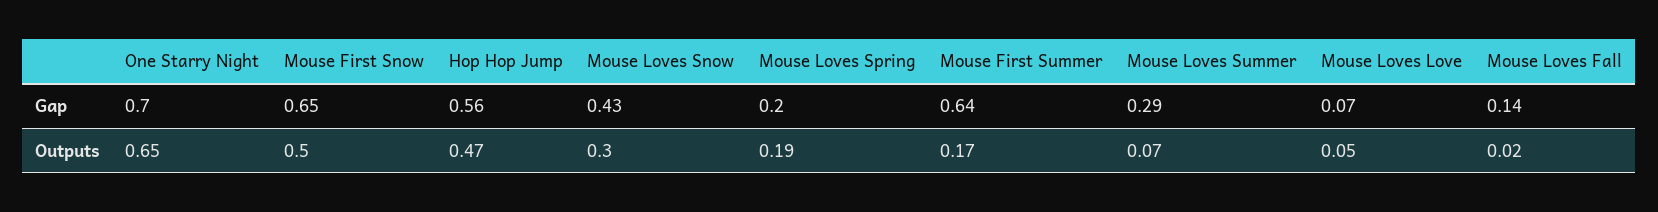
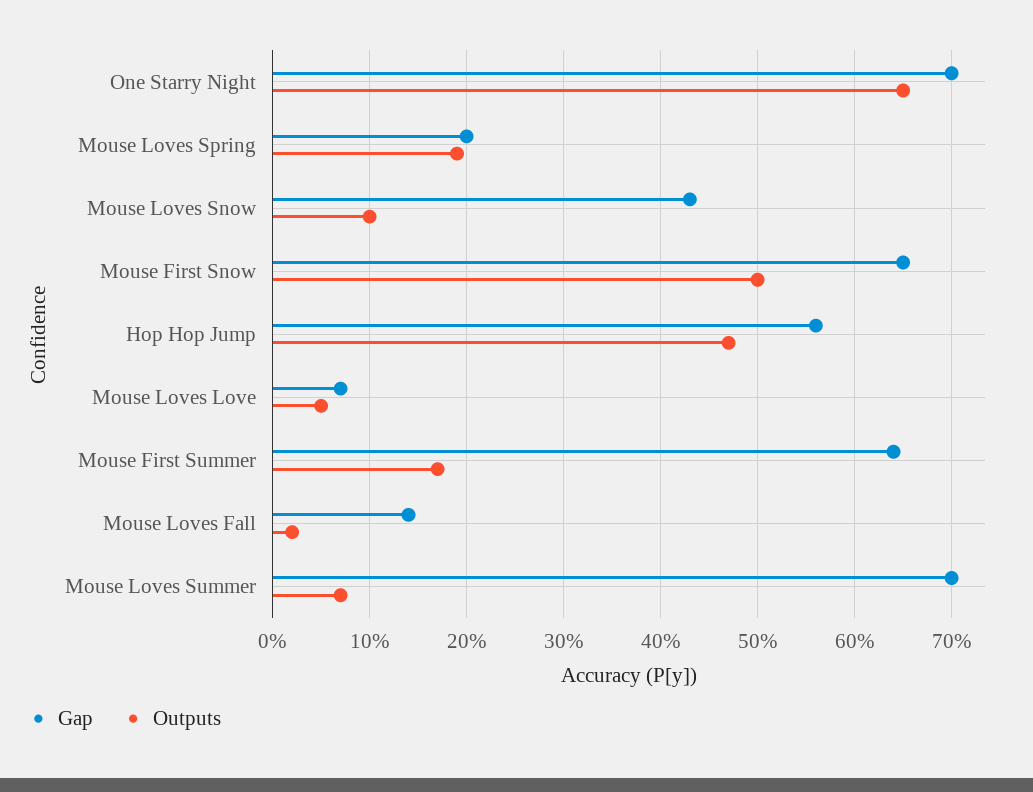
  {
    "Gap": {
      "One Starry Night": 0.7,
      "Mouse First Snow": 0.65,
      "Hop Hop Jump": 0.56,
      "Mouse Loves Snow": 0.43,
      "Mouse Loves Spring": 0.2,
      "Mouse First Summer": 0.64,
-     "Mouse Loves Summer": 0.29,
+     "Mouse Loves Summer": 0.7,
      "Mouse Loves Love": 0.07,
      "Mouse Loves Fall": 0.14
    },
    "Outputs": {
      "One Starry Night": 0.65,
      "Mouse First Snow": 0.5,
      "Hop Hop Jump": 0.47,
-     "Mouse Loves Snow": 0.3,
+     "Mouse Loves Snow": 0.1,
      "Mouse Loves Spring": 0.19,
      "Mouse First Summer": 0.17,
      "Mouse Loves Summer": 0.07,
      "Mouse Loves Love": 0.05,
      "Mouse Loves Fall": 0.02
    }
  }

